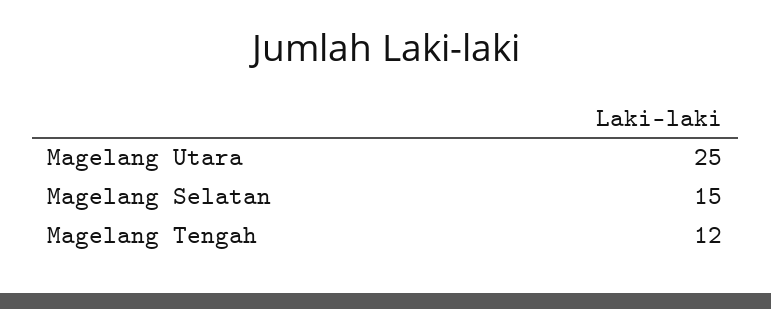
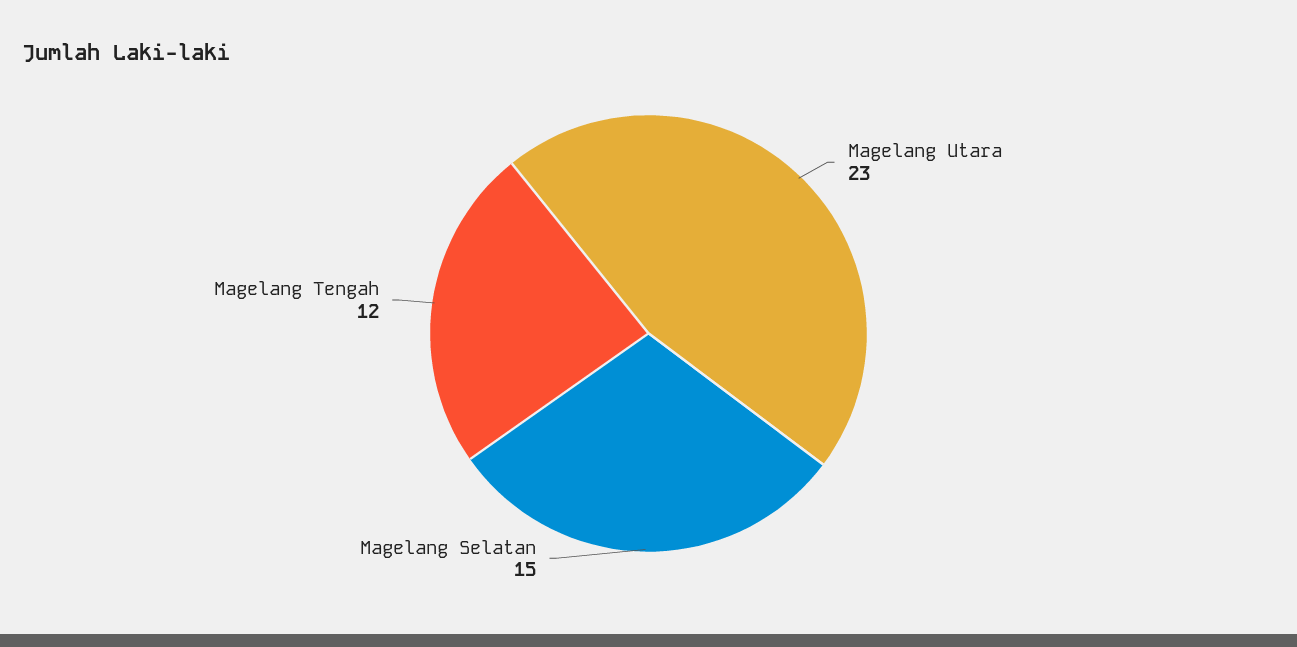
  {
-   "Magelang Utara": 25,
+   "Magelang Utara": 23,
    "Magelang Selatan": 15,
    "Magelang Tengah": 12
  }

